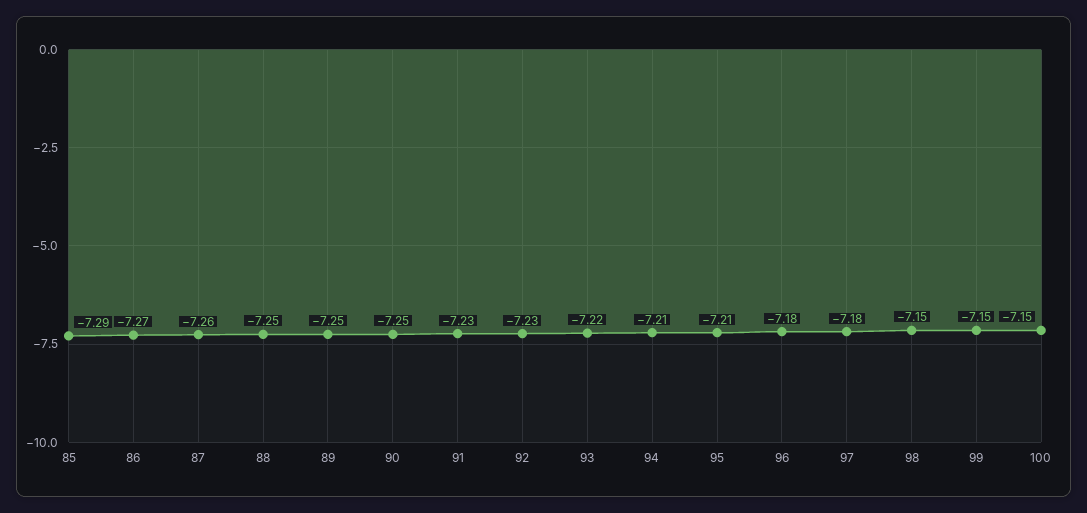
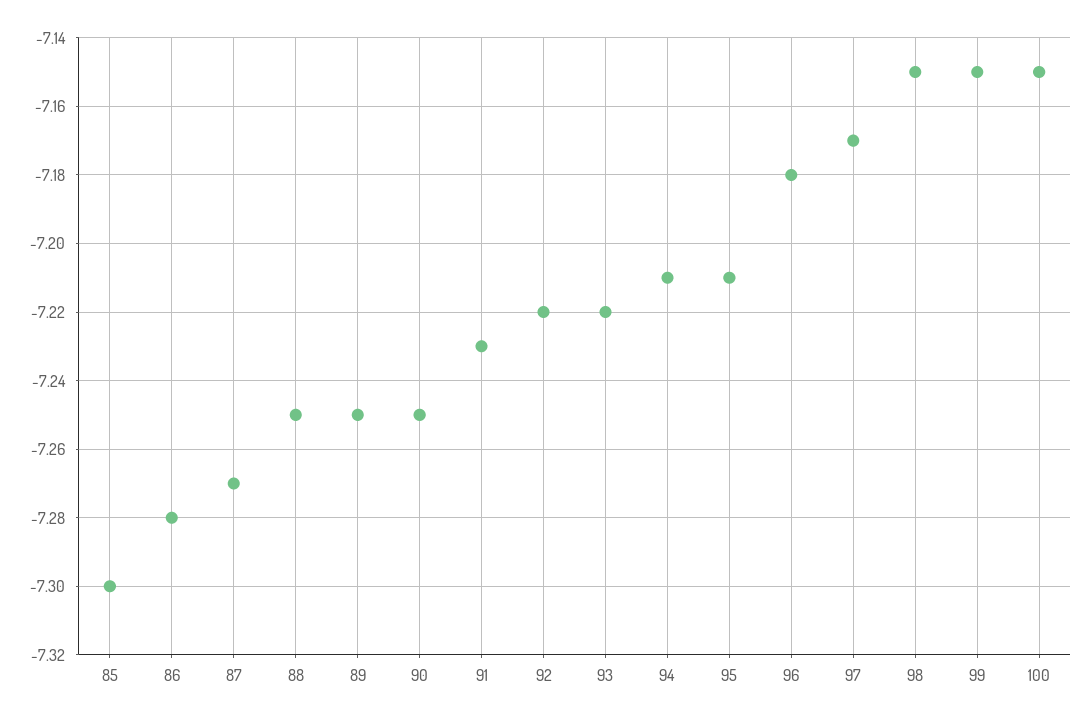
  {
-   "85": -7.29,
+   "85": -7.3,
-   "86": -7.27,
+   "86": -7.28,
-   "87": -7.26,
+   "87": -7.27,
    "88": -7.25,
    "89": -7.25,
    "90": -7.25,
    "91": -7.23,
-   "92": -7.23,
+   "92": -7.22,
    "93": -7.22,
    "94": -7.21,
    "95": -7.21,
    "96": -7.18,
-   "97": -7.18,
+   "97": -7.17,
    "98": -7.15,
    "99": -7.15,
    "100": -7.15
  }

